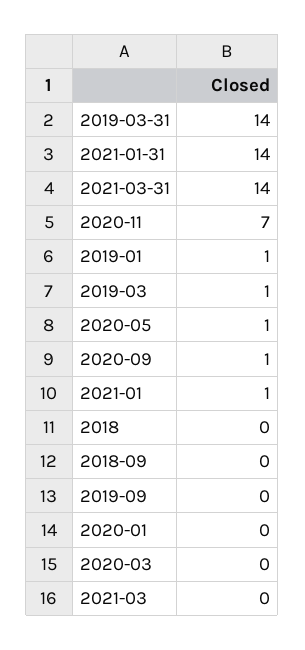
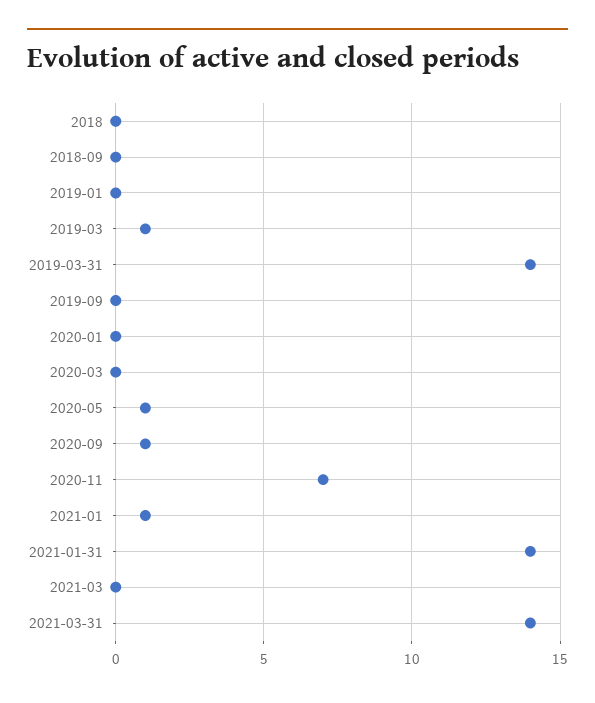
  {
    "2019-03-31": 14,
    "2021-01-31": 14,
    "2021-03-31": 14,
    "2020-11": 7,
-   "2019-01": 1,
+   "2019-01": 0,
    "2019-03": 1,
    "2020-05": 1,
    "2020-09": 1,
    "2021-01": 1,
    "2018": 0,
    "2018-09": 0,
    "2019-09": 0,
    "2020-01": 0,
    "2020-03": 0,
    "2021-03": 0
  }

